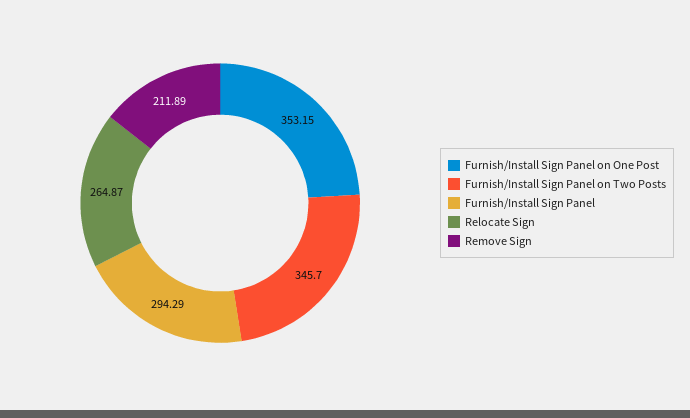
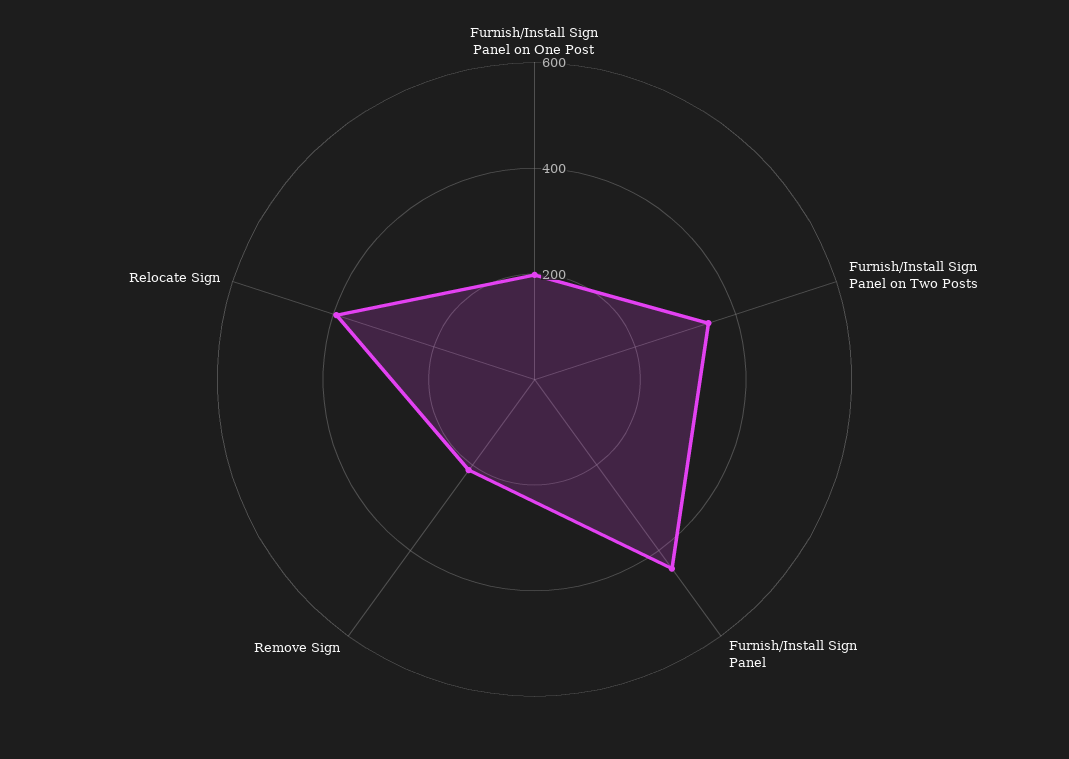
  {
-   "Furnish/Install Sign Panel on One Post": 353.15,
+   "Furnish/Install Sign Panel on One Post": 200,
    "Furnish/Install Sign Panel on Two Posts": 345.7,
-   "Furnish/Install Sign Panel": 294.29,
+   "Furnish/Install Sign Panel": 450,
-   "Relocate Sign": 264.87,
+   "Relocate Sign": 400,
    "Remove Sign": 211.89
  }

